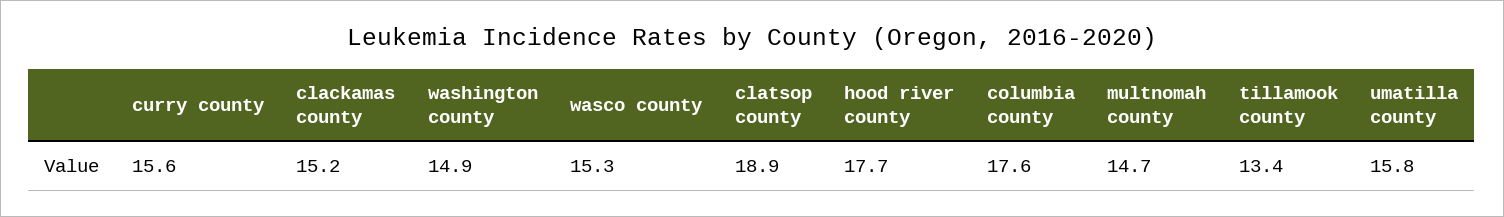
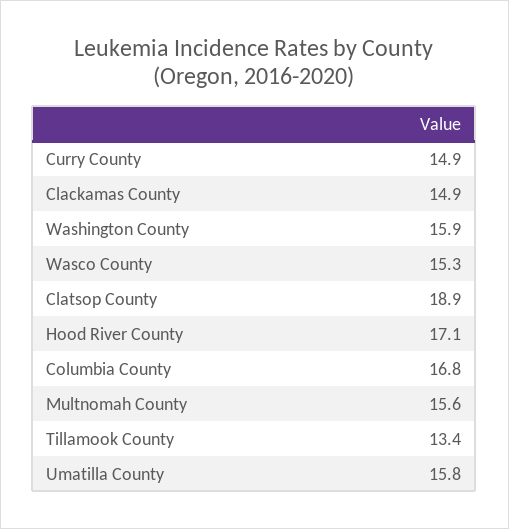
  {
-   "curry county": 15.6,
+   "curry county": 14.9,
-   "clackamas county": 15.2,
+   "clackamas county": 14.9,
-   "washington county": 14.9,
+   "washington county": 15.9,
    "wasco county": 15.3,
    "clatsop county": 18.9,
-   "hood river county": 17.7,
+   "hood river county": 17.1,
-   "columbia county": 17.6,
+   "columbia county": 16.8,
-   "multnomah county": 14.7,
+   "multnomah county": 15.6,
    "tillamook county": 13.4,
    "umatilla county": 15.8
  }

